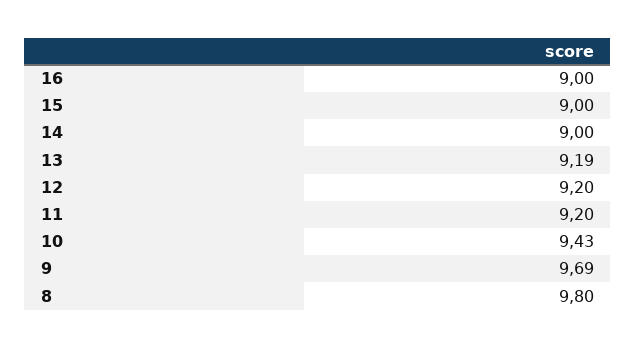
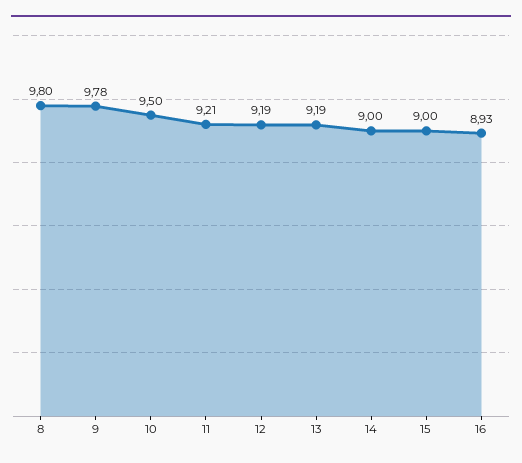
  {
-   "16": 9,
+   "16": 8.93,
    "15": 9,
    "14": 9,
    "13": 9.19,
-   "12": 9.2,
+   "12": 9.19,
-   "11": 9.2,
+   "11": 9.21,
-   "10": 9.43,
+   "10": 9.5,
-   "9": 9.69,
+   "9": 9.78,
    "8": 9.8
  }

